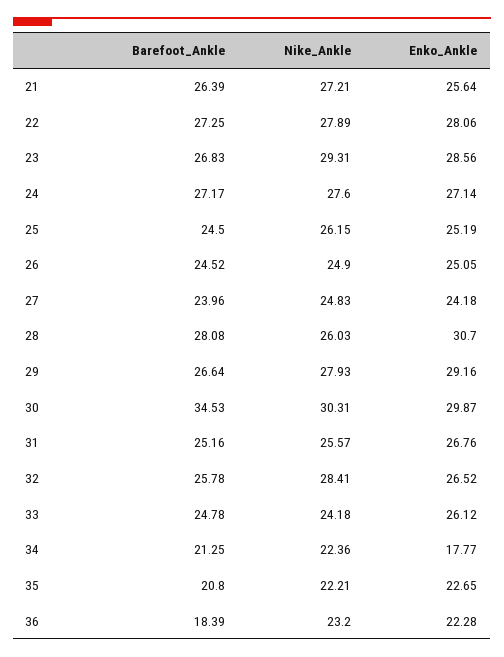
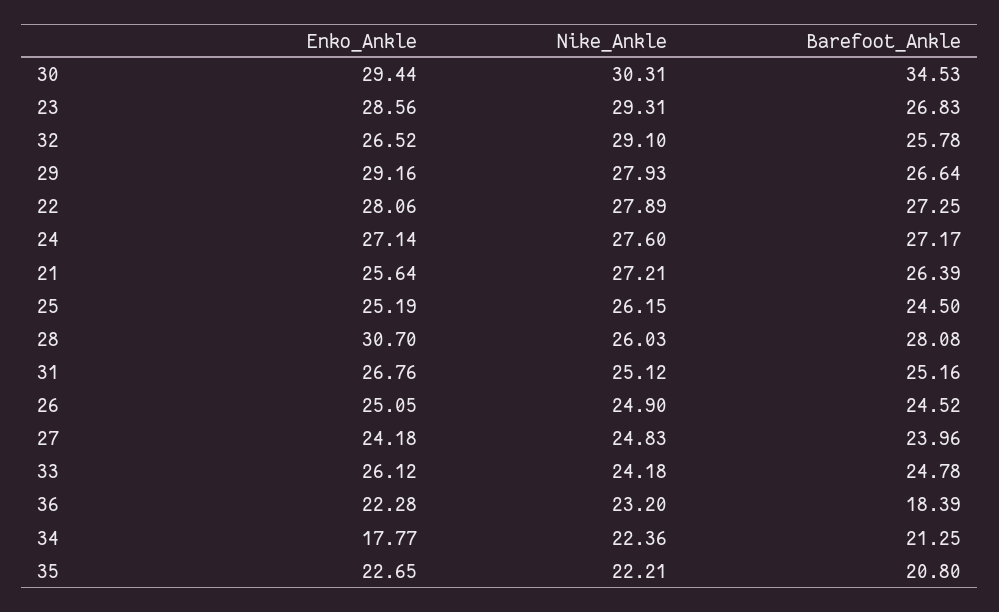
  {
    "Barefoot_Ankle": {
      "21": 26.39,
      "22": 27.25,
      "23": 26.83,
      "24": 27.17,
      "25": 24.5,
      "26": 24.52,
      "27": 23.96,
      "28": 28.08,
      "29": 26.64,
      "30": 34.53,
      "31": 25.16,
      "32": 25.78,
      "33": 24.78,
      "34": 21.25,
      "35": 20.8,
      "36": 18.39
    },
    "Nike_Ankle": {
      "21": 27.21,
      "22": 27.89,
      "23": 29.31,
      "24": 27.6,
      "25": 26.15,
      "26": 24.9,
      "27": 24.83,
      "28": 26.03,
      "29": 27.93,
      "30": 30.31,
-     "31": 25.57,
+     "31": 25.12,
-     "32": 28.41,
+     "32": 29.1,
      "33": 24.18,
      "34": 22.36,
      "35": 22.21,
      "36": 23.2
    },
    "Enko_Ankle": {
      "21": 25.64,
      "22": 28.06,
      "23": 28.56,
      "24": 27.14,
      "25": 25.19,
      "26": 25.05,
      "27": 24.18,
      "28": 30.7,
      "29": 29.16,
-     "30": 29.87,
+     "30": 29.44,
      "31": 26.76,
      "32": 26.52,
      "33": 26.12,
      "34": 17.77,
      "35": 22.65,
      "36": 22.28
    }
  }

